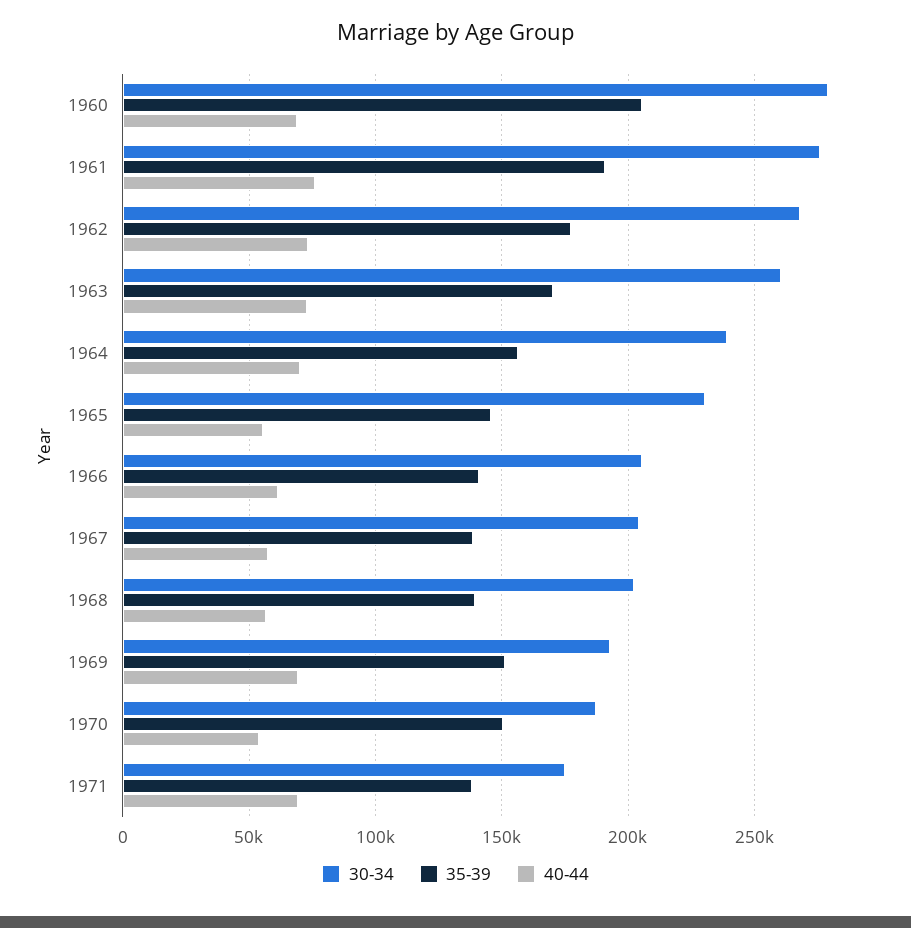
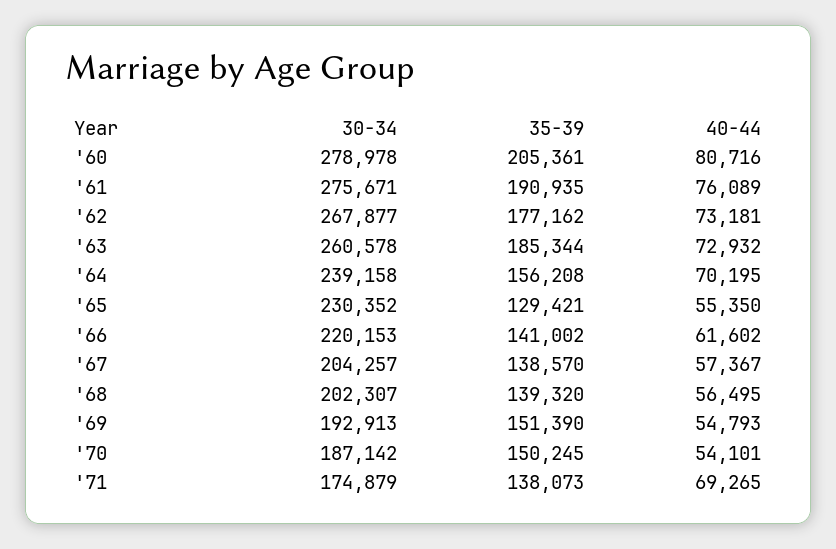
  {
    "30-34": {
      "1960": 278978,
      "1961": 275671,
      "1962": 267877,
      "1963": 260578,
      "1964": 239158,
      "1965": 230352,
-     "1966": 205000,
+     "1966": 220153,
      "1967": 204257,
      "1968": 202307,
      "1969": 192913,
      "1970": 187142,
      "1971": 174879
    },
    "35-39": {
      "1960": 205361,
      "1961": 190935,
      "1962": 177162,
-     "1963": 170000,
+     "1963": 185344,
      "1964": 156208,
-     "1965": 145000,
+     "1965": 129421,
      "1966": 141002,
      "1967": 138570,
      "1968": 139320,
      "1969": 151390,
      "1970": 150245,
      "1971": 138073
    },
    "40-44": {
-     "1960": 70000,
+     "1960": 80716,
      "1961": 76089,
      "1962": 73181,
      "1963": 72932,
      "1964": 70195,
      "1965": 55350,
      "1966": 61602,
      "1967": 57367,
      "1968": 56495,
-     "1969": 70000,
+     "1969": 54793,
      "1970": 54101,
      "1971": 69265
    }
  }

